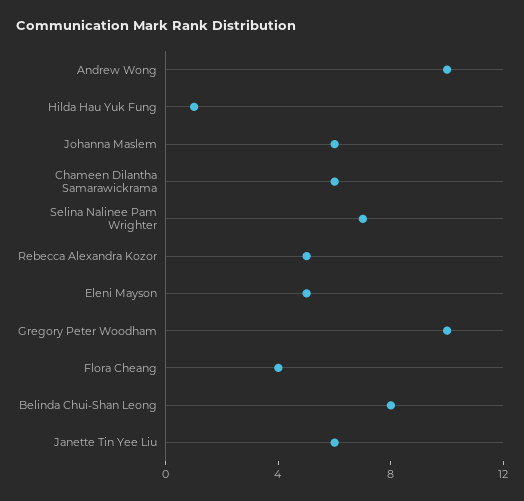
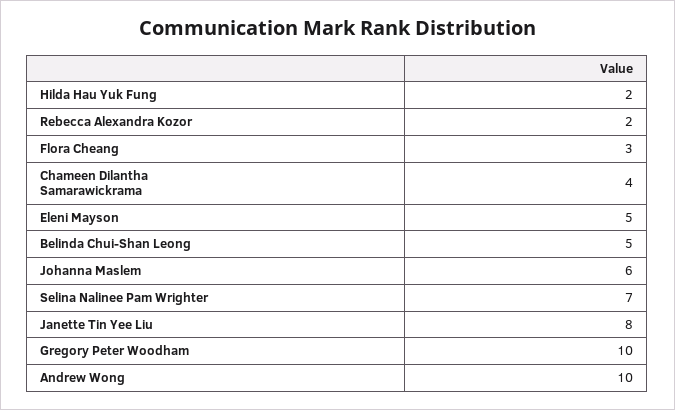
  {
    "Andrew Wong": 10,
-   "Hilda Hau Yuk Fung": 1,
+   "Hilda Hau Yuk Fung": 2,
    "Johanna Maslem": 6,
-   "Chameen Dilantha Samarawickrama": 6,
+   "Chameen Dilantha Samarawickrama": 4,
    "Selina Nalinee Pam Wrighter": 7,
-   "Rebecca Alexandra Kozor": 5,
+   "Rebecca Alexandra Kozor": 2,
    "Eleni Mayson": 5,
    "Gregory Peter Woodham": 10,
-   "Flora Cheang": 4,
+   "Flora Cheang": 3,
-   "Belinda Chui-Shan Leong": 8,
+   "Belinda Chui-Shan Leong": 5,
-   "Janette Tin Yee Liu": 6
+   "Janette Tin Yee Liu": 8
  }

